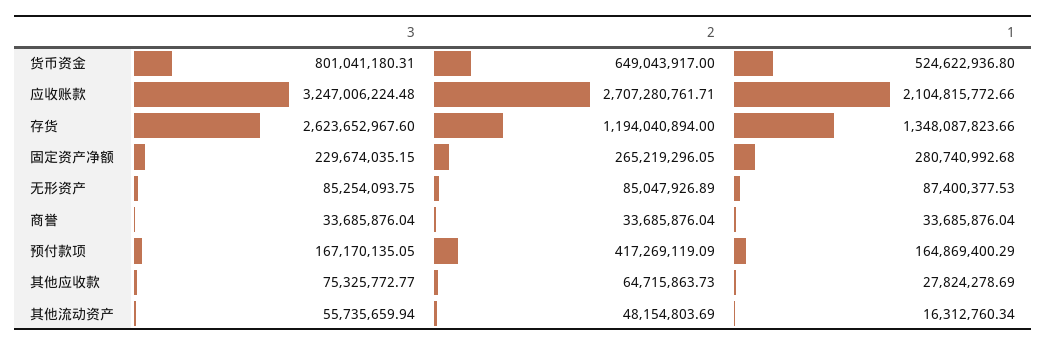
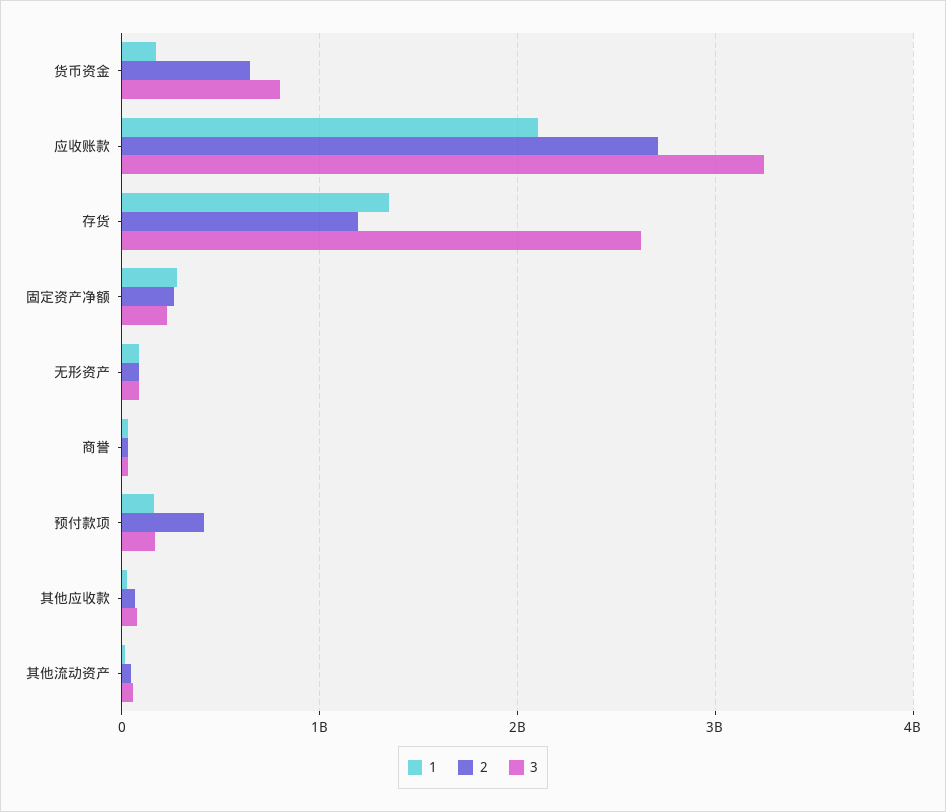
  {
    "3": {
      "货币资金": 801041180.31,
      "应收账款": 3247006224.48,
      "存货": 2623652967.6,
      "固定资产净额": 229674035.15,
      "无形资产": 85254093.75,
      "商誉": 33685876.04,
      "预付款项": 167170135.05,
      "其他应收款": 75325772.77,
      "其他流动资产": 55735659.94
    },
    "2": {
      "货币资金": 649043917,
      "应收账款": 2707280761.71,
      "存货": 1194040894,
      "固定资产净额": 265219296.05,
      "无形资产": 85047926.89,
      "商誉": 33685876.04,
      "预付款项": 417269119.09,
      "其他应收款": 64715863.73,
      "其他流动资产": 48154803.69
    },
    "1": {
-     "货币资金": 524622936.8,
+     "货币资金": 200000000,
      "应收账款": 2104815772.66,
      "存货": 1348087823.66,
      "固定资产净额": 280740992.68,
      "无形资产": 87400377.53,
      "商誉": 33685876.04,
      "预付款项": 164869400.29,
      "其他应收款": 27824278.69,
      "其他流动资产": 16312760.34
    }
  }

